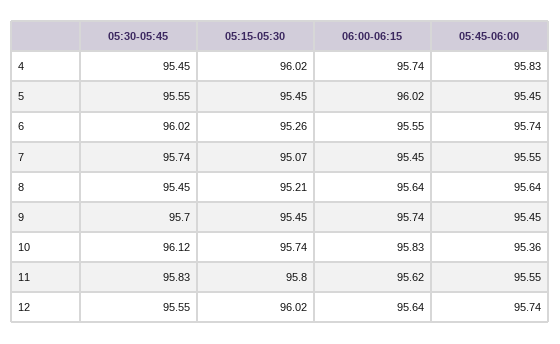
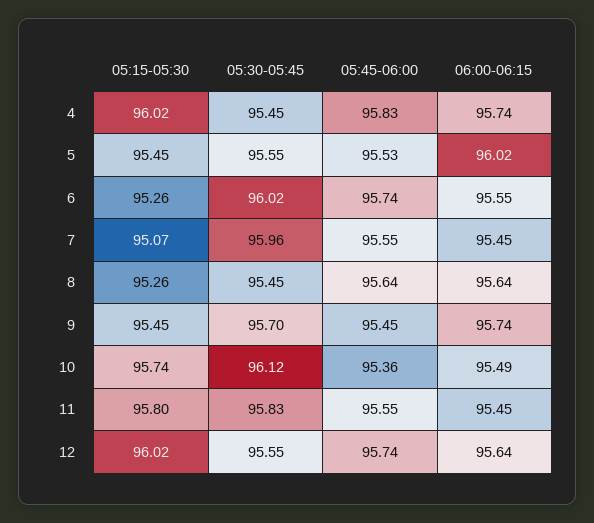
  {
    "05:30-05:45": {
      "4": 95.45,
      "5": 95.55,
      "6": 96.02,
-     "7": 95.74,
+     "7": 95.96,
      "8": 95.45,
      "9": 95.7,
      "10": 96.12,
      "11": 95.83,
      "12": 95.55
    },
    "05:15-05:30": {
      "4": 96.02,
      "5": 95.45,
      "6": 95.26,
      "7": 95.07,
-     "8": 95.21,
+     "8": 95.26,
      "9": 95.45,
      "10": 95.74,
      "11": 95.8,
      "12": 96.02
    },
    "06:00-06:15": {
      "4": 95.74,
      "5": 96.02,
      "6": 95.55,
      "7": 95.45,
      "8": 95.64,
      "9": 95.74,
-     "10": 95.83,
+     "10": 95.49,
-     "11": 95.62,
+     "11": 95.45,
      "12": 95.64
    },
    "05:45-06:00": {
      "4": 95.83,
-     "5": 95.45,
+     "5": 95.53,
      "6": 95.74,
      "7": 95.55,
      "8": 95.64,
      "9": 95.45,
      "10": 95.36,
      "11": 95.55,
      "12": 95.74
    }
  }

